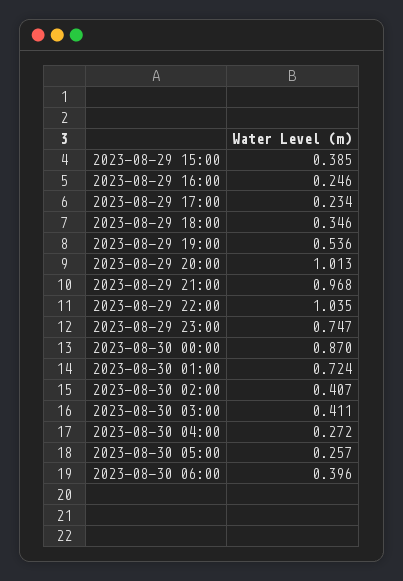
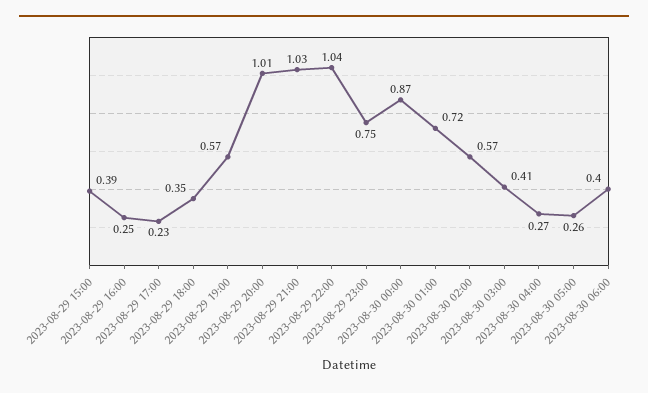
  {
    "2023-08-29 15:00": 0.385,
    "2023-08-29 16:00": 0.246,
    "2023-08-29 17:00": 0.234,
    "2023-08-29 18:00": 0.346,
-   "2023-08-29 19:00": 0.536,
+   "2023-08-29 19:00": 0.57,
    "2023-08-29 20:00": 1.013,
-   "2023-08-29 21:00": 0.968,
+   "2023-08-29 21:00": 1.03,
    "2023-08-29 22:00": 1.035,
    "2023-08-29 23:00": 0.747,
    "2023-08-30 00:00": 0.87,
    "2023-08-30 01:00": 0.724,
-   "2023-08-30 02:00": 0.407,
+   "2023-08-30 02:00": 0.57,
    "2023-08-30 03:00": 0.411,
    "2023-08-30 04:00": 0.272,
    "2023-08-30 05:00": 0.257,
    "2023-08-30 06:00": 0.396
  }

